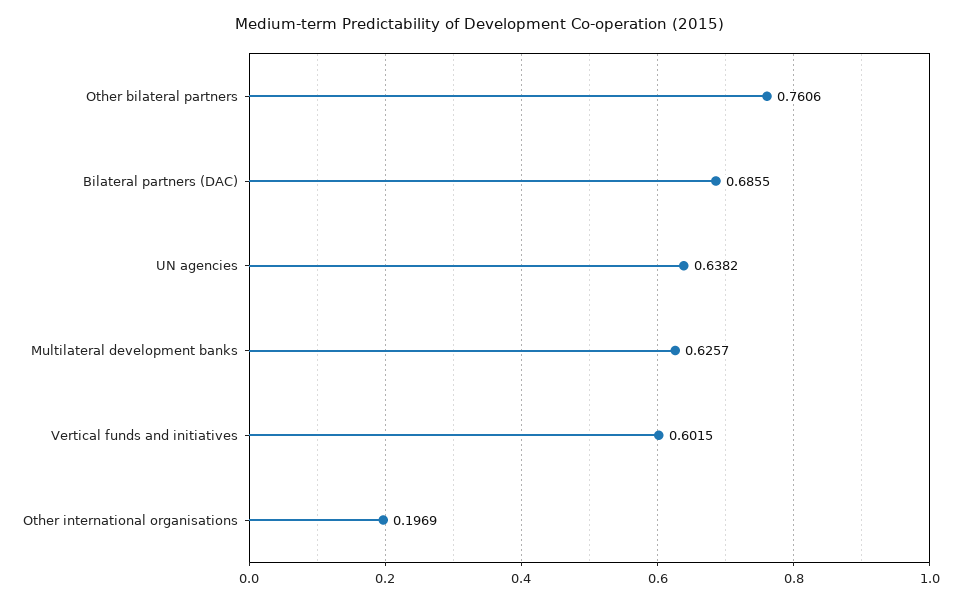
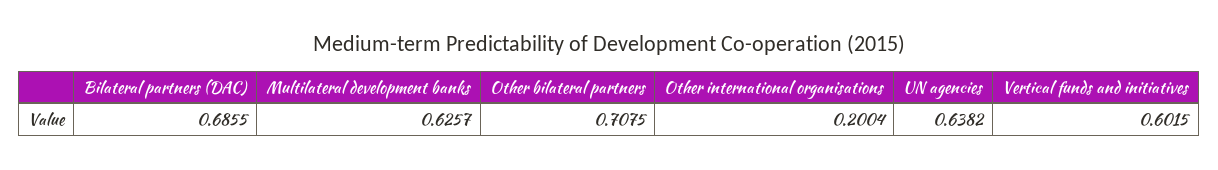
  {
-   "Other bilateral partners": 0.7606,
+   "Other bilateral partners": 0.7075,
    "Bilateral partners (DAC)": 0.6855,
    "UN agencies": 0.6382,
    "Multilateral development banks": 0.6257,
    "Vertical funds and initiatives": 0.6015,
-   "Other international organisations": 0.1969
+   "Other international organisations": 0.2004
  }

